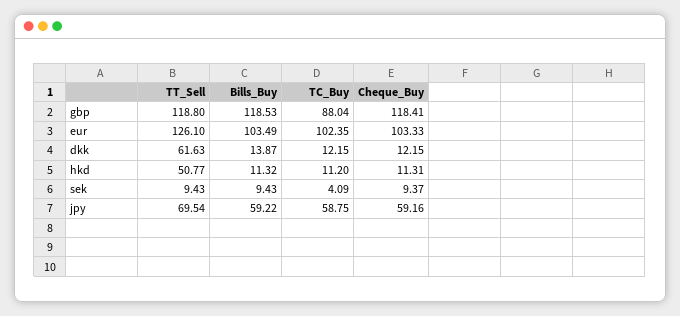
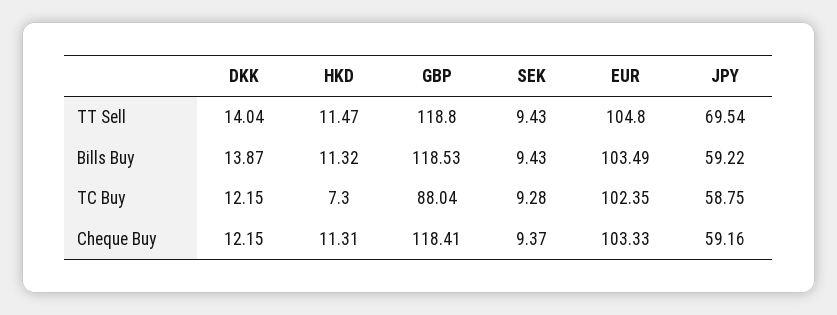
  {
    "TT_Sell": {
      "gbp": 118.8,
-     "eur": 126.1,
+     "eur": 104.8,
-     "dkk": 61.63,
+     "dkk": 14.04,
-     "hkd": 50.77,
+     "hkd": 11.47,
      "sek": 9.43,
      "jpy": 69.54
    },
    "Bills_Buy": {
      "gbp": 118.53,
      "eur": 103.49,
      "dkk": 13.87,
      "hkd": 11.32,
      "sek": 9.43,
      "jpy": 59.22
    },
    "TC_Buy": {
      "gbp": 88.04,
      "eur": 102.35,
      "dkk": 12.15,
-     "hkd": 11.2,
+     "hkd": 7.3,
-     "sek": 4.09,
+     "sek": 9.28,
      "jpy": 58.75
    },
    "Cheque_Buy": {
      "gbp": 118.41,
      "eur": 103.33,
      "dkk": 12.15,
      "hkd": 11.31,
      "sek": 9.37,
      "jpy": 59.16
    }
  }

